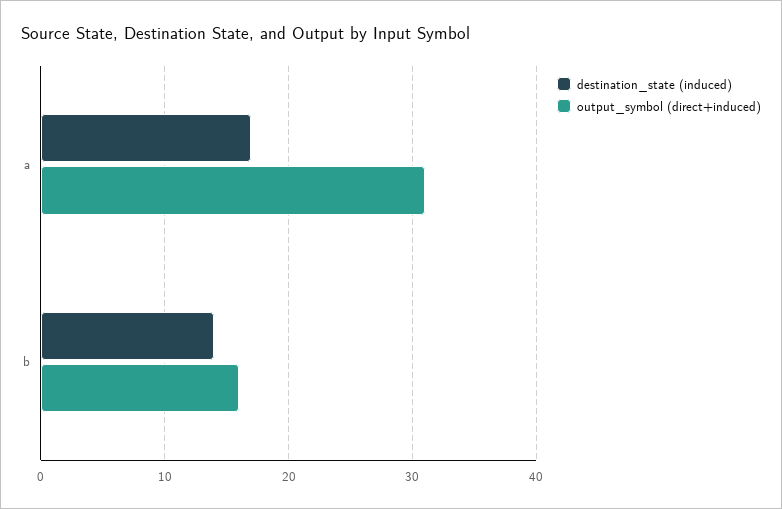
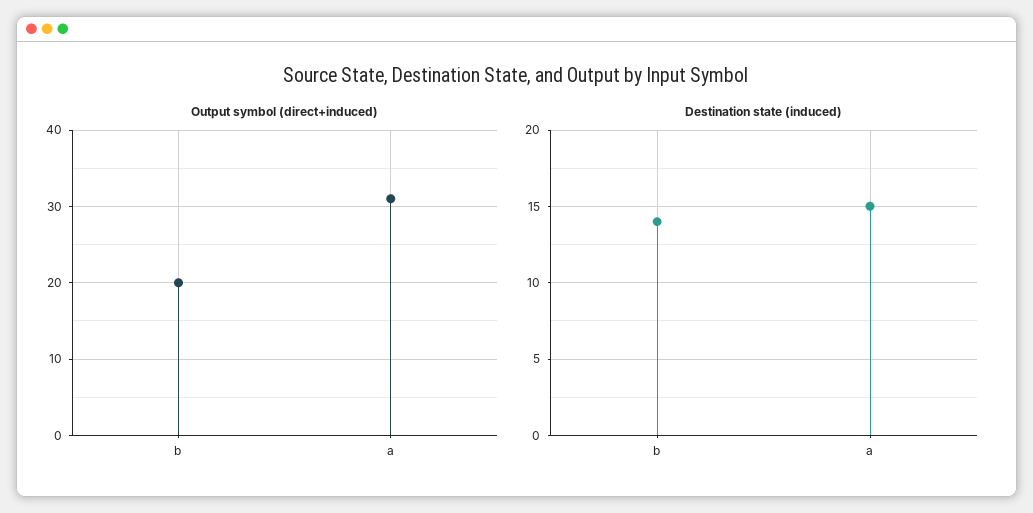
  {
    "destination_state (induced)": {
-     "a": 17,
+     "a": 15,
      "b": 14
    },
    "output_symbol (direct+induced)": {
      "a": 31,
-     "b": 16
+     "b": 20
    }
  }

